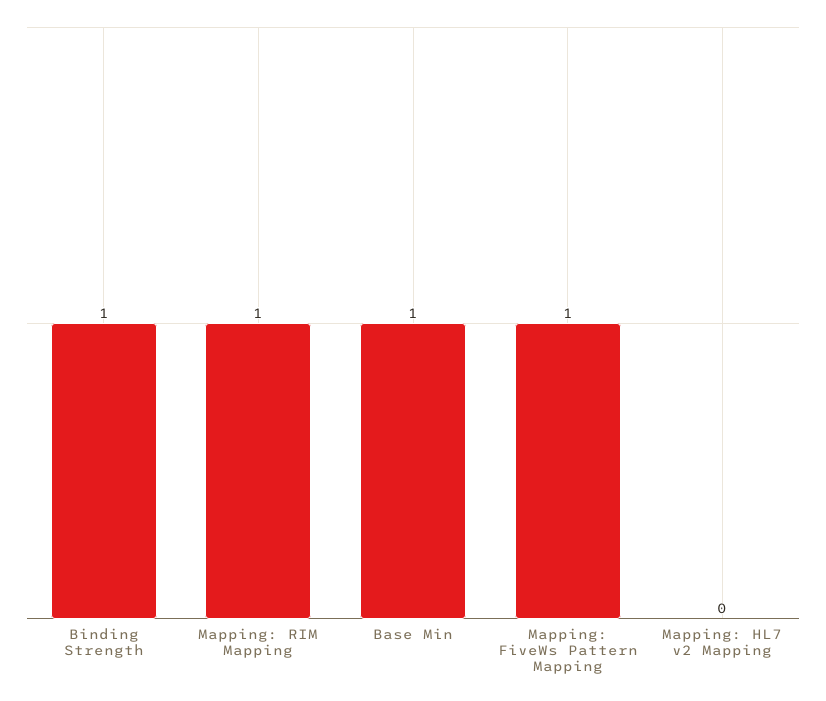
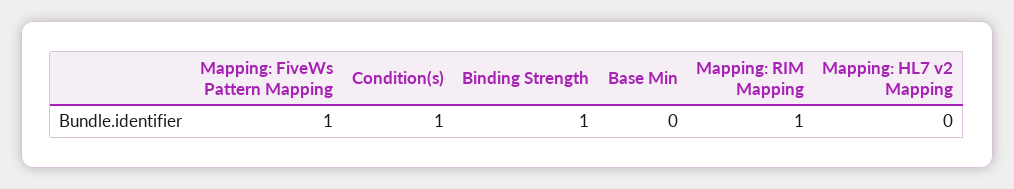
  {
    "Binding Strength": 1,
    "Mapping: RIM Mapping": 1,
-   "Base Min": 1,
+   "Base Min": 0,
    "Mapping: FiveWs Pattern Mapping": 1,
-   "Mapping: HL7 v2 Mapping": 0
+   "Mapping: HL7 v2 Mapping": 0,
+   "Condition(s)": 1
  }

